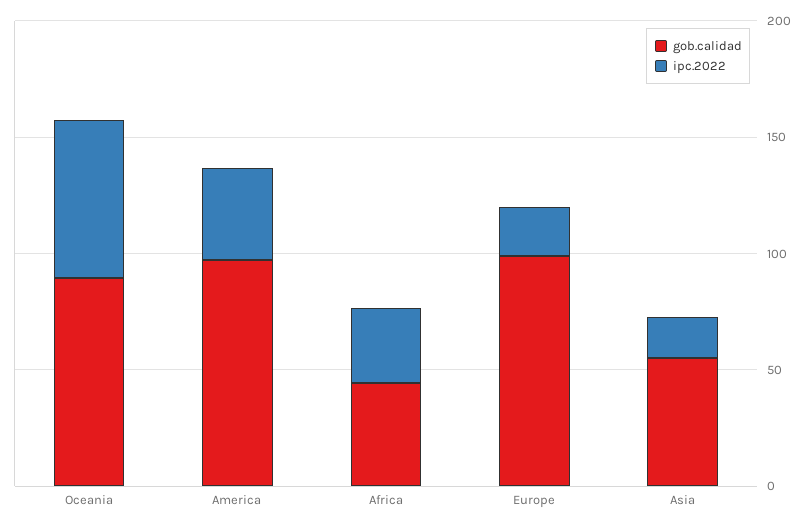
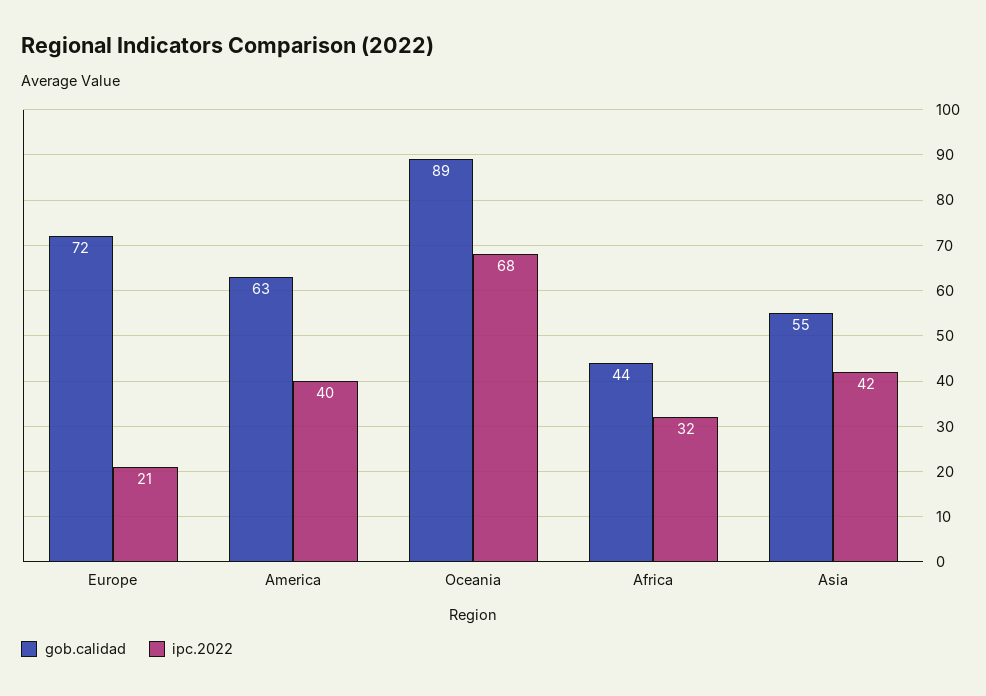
  {
    "gob.calidad": {
      "Oceania": 89,
-     "America": 100,
+     "America": 63,
      "Africa": 44,
-     "Europe": 100,
+     "Europe": 72,
      "Asia": 55
    },
    "ipc.2022": {
      "Oceania": 68,
      "America": 40,
      "Africa": 32,
      "Europe": 21,
-     "Asia": 20
+     "Asia": 42
    }
  }

